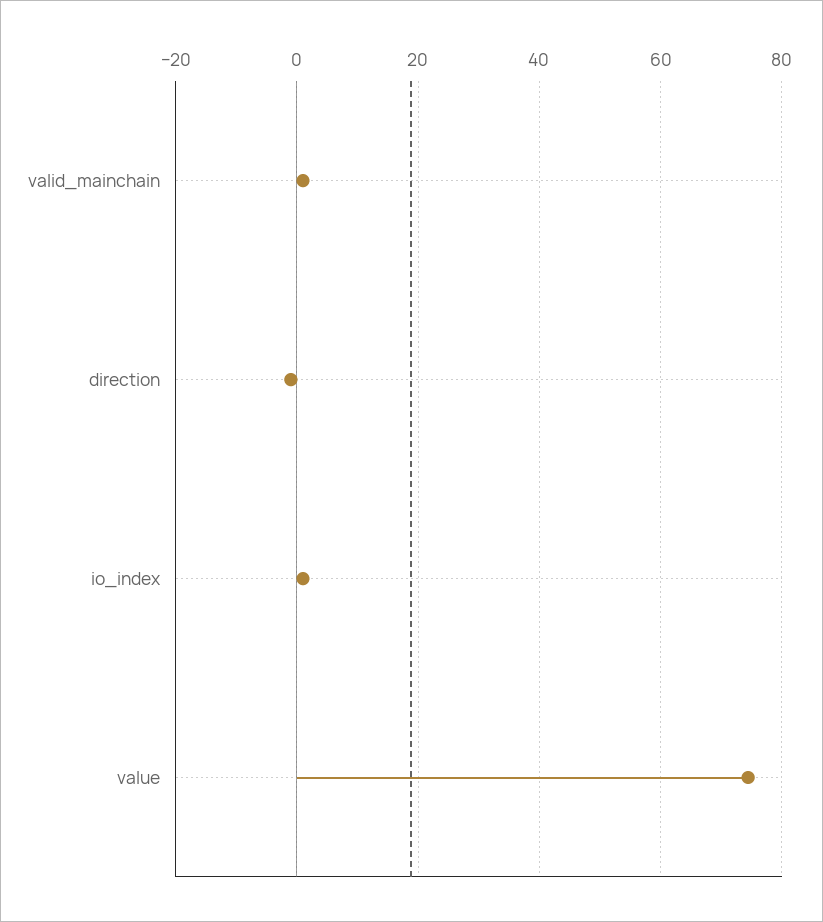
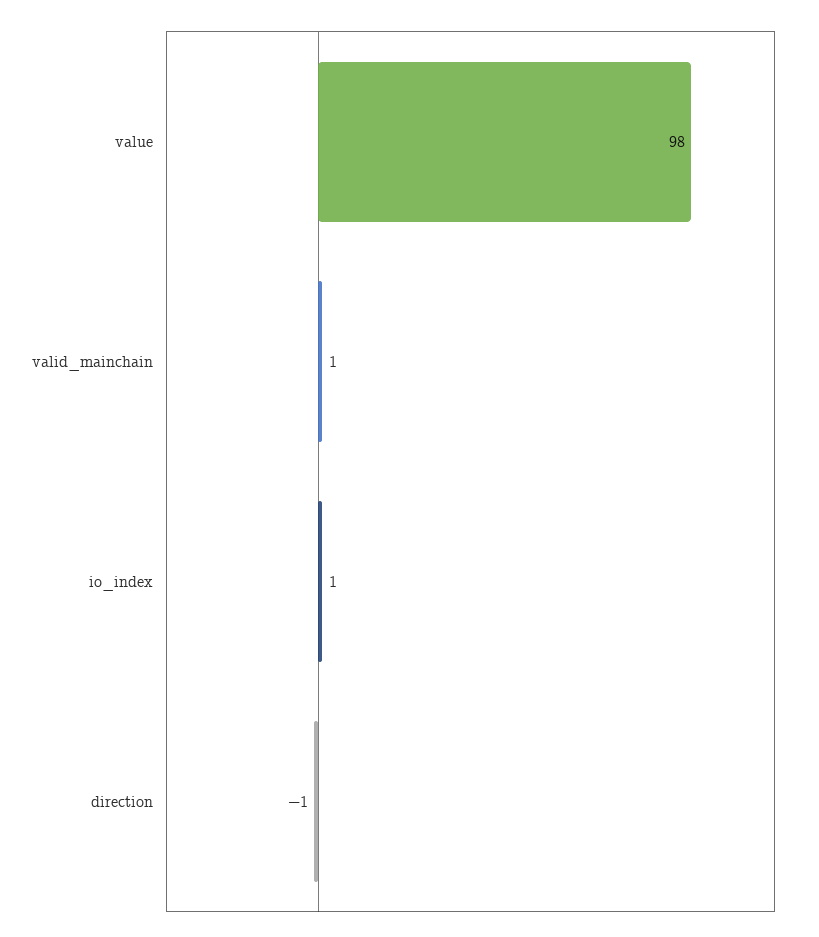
  {
    "valid_mainchain": 1,
    "direction": -1,
    "io_index": 1,
-   "value": 74
+   "value": 98
  }

